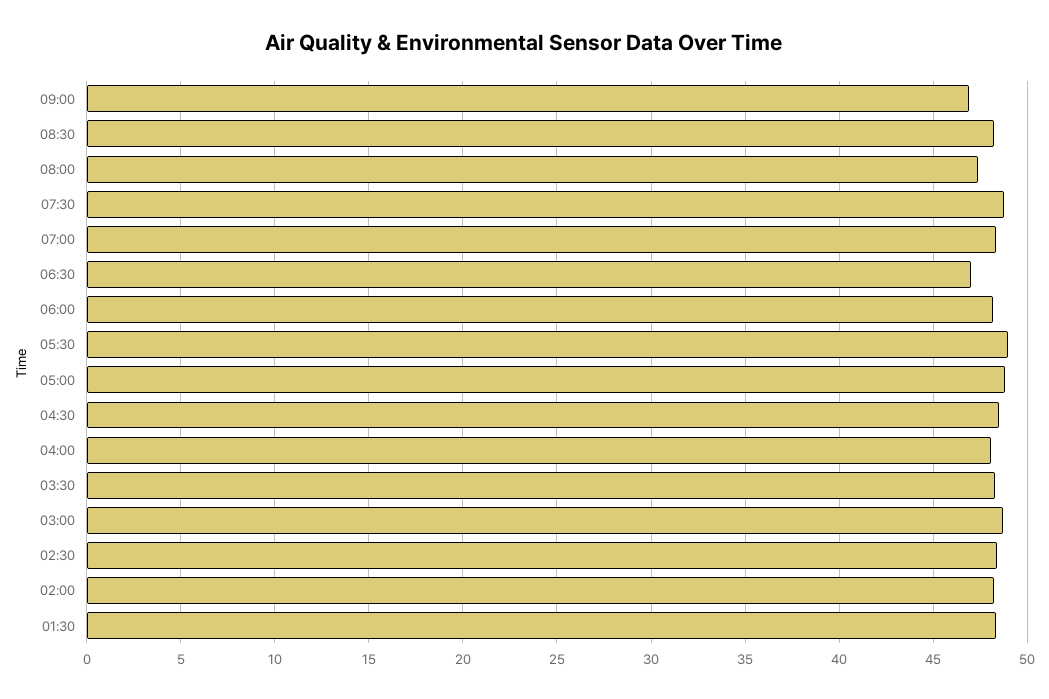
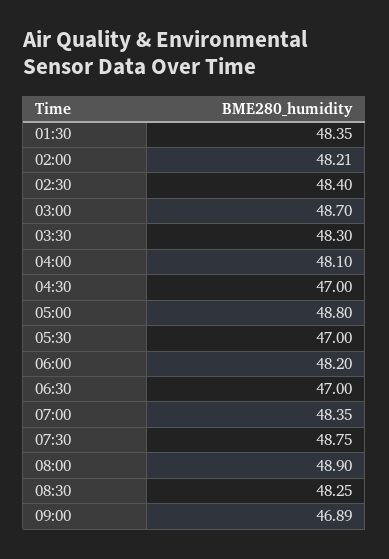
  {
    "09:00": 46.89,
    "08:30": 48.25,
-   "08:00": 47.5,
+   "08:00": 48.9,
    "07:30": 48.75,
    "07:00": 48.35,
    "06:30": 47,
    "06:00": 48.2,
-   "05:30": 49,
+   "05:30": 47,
    "05:00": 48.8,
-   "04:30": 48.5,
+   "04:30": 47,
    "04:00": 48.1,
    "03:30": 48.3,
    "03:00": 48.7,
    "02:30": 48.4,
    "02:00": 48.21,
    "01:30": 48.35
  }

